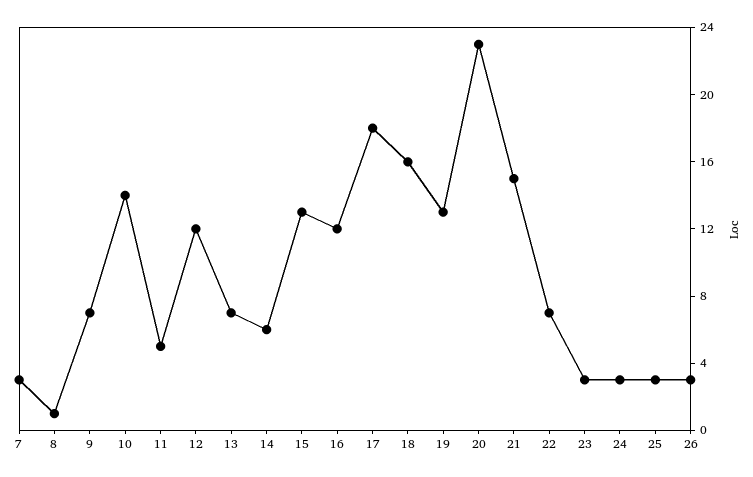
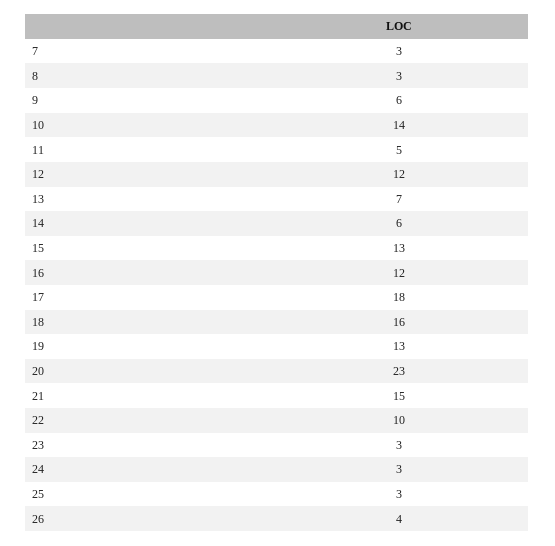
  {
    "7": 3,
-   "8": 1,
+   "8": 3,
-   "9": 7,
+   "9": 6,
    "10": 14,
    "11": 5,
    "12": 12,
    "13": 7,
    "14": 6,
    "15": 13,
    "16": 12,
    "17": 18,
    "18": 16,
    "19": 13,
    "20": 23,
    "21": 15,
-   "22": 7,
+   "22": 10,
    "23": 3,
    "24": 3,
    "25": 3,
-   "26": 3
+   "26": 4
  }

